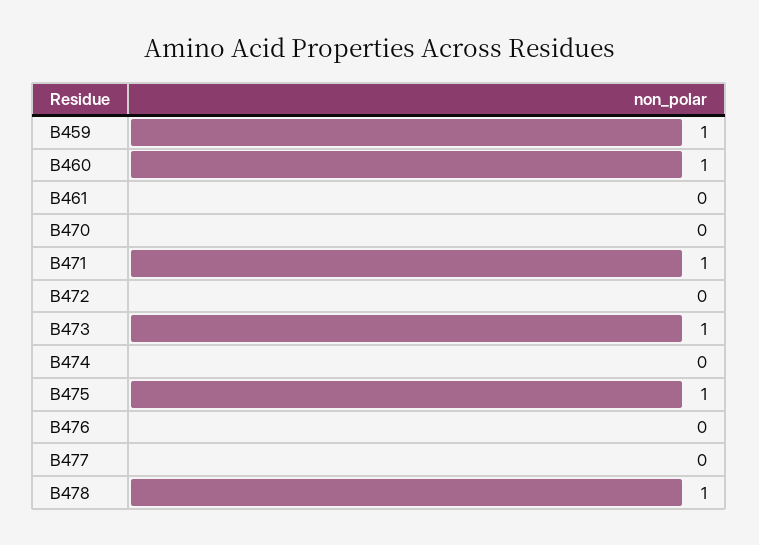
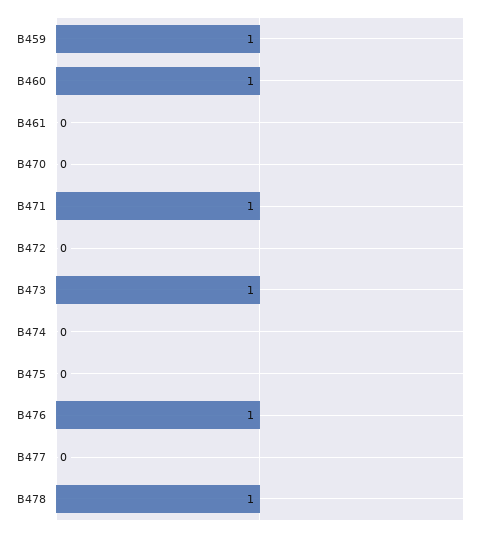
  {
    "B459": 1,
    "B460": 1,
    "B461": 0,
    "B470": 0,
    "B471": 1,
    "B472": 0,
    "B473": 1,
    "B474": 0,
-   "B475": 1,
+   "B475": 0,
-   "B476": 0,
+   "B476": 1,
    "B477": 0,
    "B478": 1
  }

